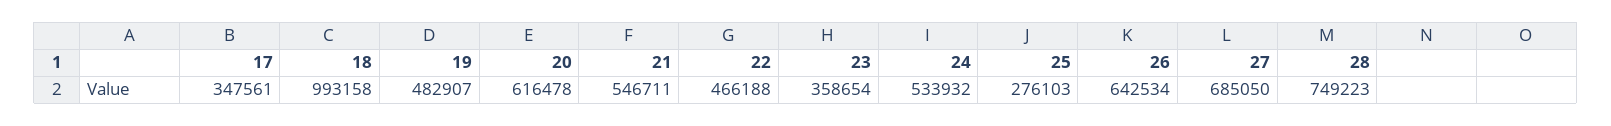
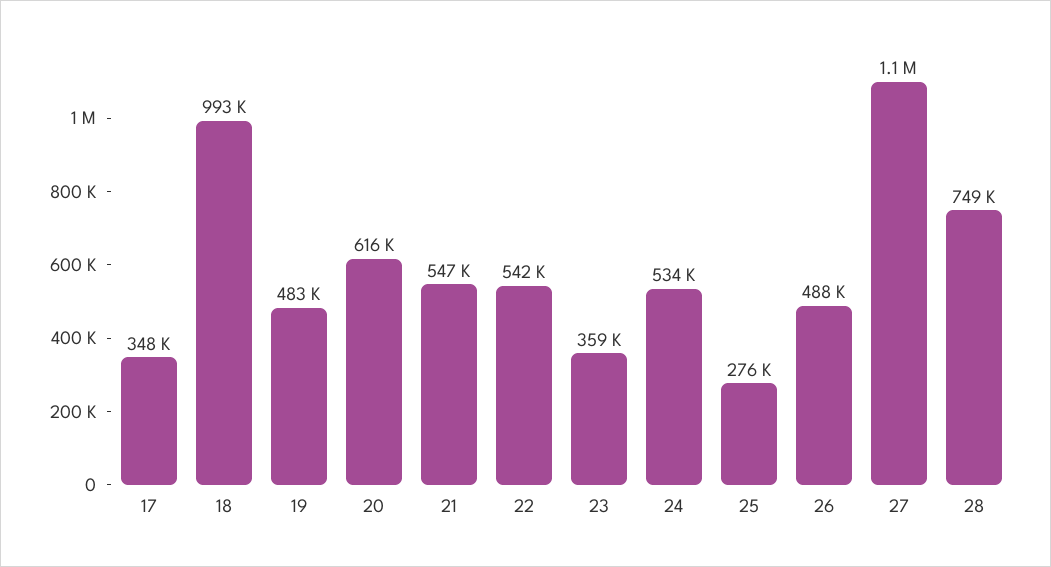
  {
    "17": 347561,
    "18": 993158,
    "19": 482907,
    "20": 616478,
    "21": 546711,
-   "22": 466188,
+   "22": 542000,
    "23": 358654,
    "24": 533932,
    "25": 276103,
-   "26": 642534,
+   "26": 488000,
-   "27": 685050,
+   "27": 1100000,
    "28": 749223
  }

